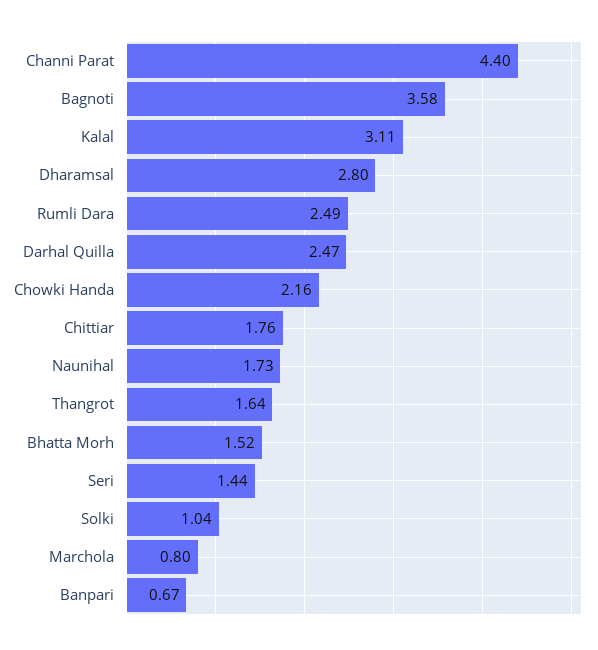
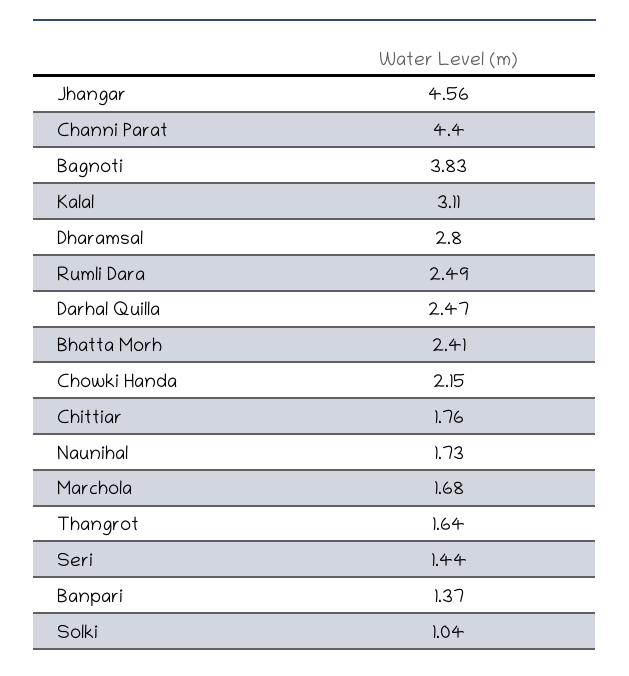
  {
    "Channi Parat": 4.4,
-   "Bagnoti": 3.58,
+   "Bagnoti": 3.83,
    "Kalal": 3.11,
    "Dharamsal": 2.8,
    "Rumli Dara": 2.49,
    "Darhal Quilla": 2.47,
-   "Chowki Handa": 2.16,
+   "Chowki Handa": 2.15,
    "Chittiar": 1.76,
    "Naunihal": 1.73,
    "Thangrot": 1.64,
-   "Bhatta Morh": 1.52,
+   "Bhatta Morh": 2.41,
    "Seri": 1.44,
    "Solki": 1.04,
-   "Marchola": 0.8,
+   "Marchola": 1.68,
-   "Banpari": 0.67
+   "Banpari": 1.37,
+   "Jhangar": 4.56
  }

